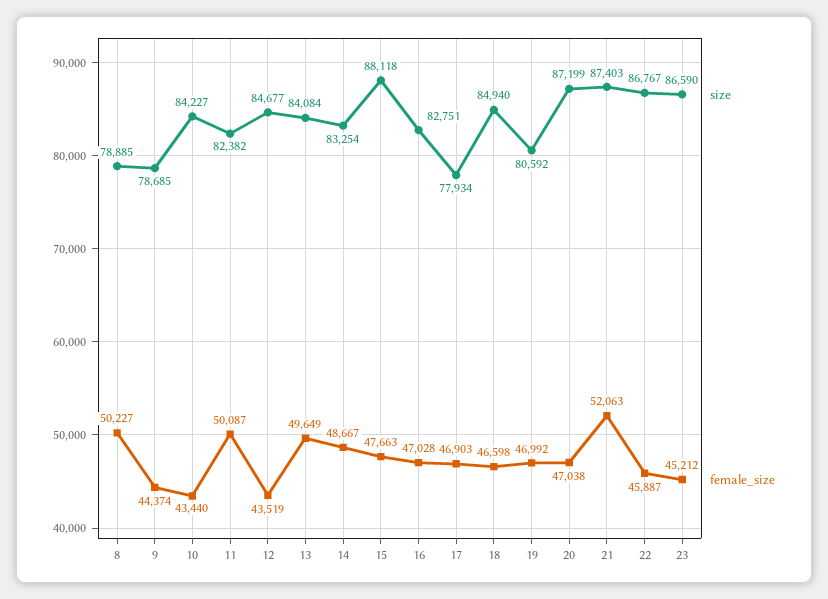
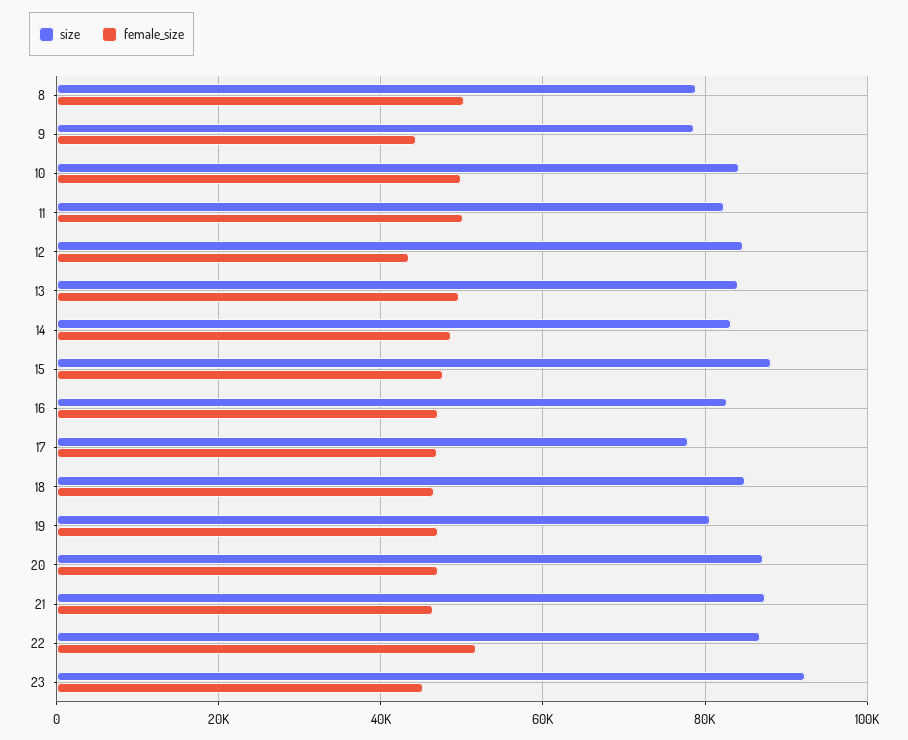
  {
    "size": {
      "8": 78885,
      "9": 78685,
      "10": 84227,
      "11": 82382,
      "12": 84677,
      "13": 84084,
      "14": 83254,
      "15": 88118,
      "16": 82751,
      "17": 77934,
      "18": 84940,
      "19": 80592,
      "20": 87199,
      "21": 87403,
      "22": 86767,
-     "23": 86590
+     "23": 92000
    },
    "female_size": {
      "8": 50227,
      "9": 44374,
-     "10": 43440,
+     "10": 50000,
      "11": 50087,
      "12": 43519,
      "13": 49649,
      "14": 48667,
      "15": 47663,
      "16": 47028,
      "17": 46903,
      "18": 46598,
      "19": 46992,
      "20": 47038,
-     "21": 52063,
+     "21": 46000,
-     "22": 45887,
+     "22": 52000,
      "23": 45212
    }
  }

